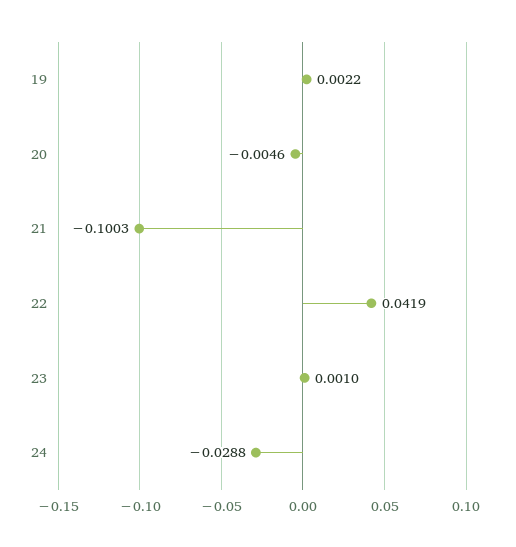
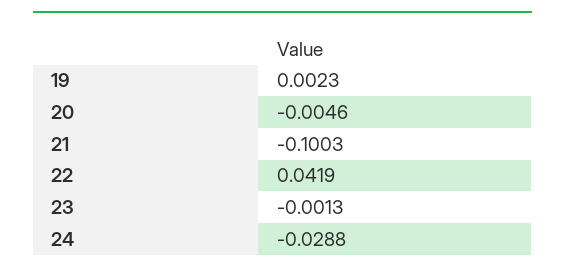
  {
-   "19": 0.0022,
+   "19": 0.0023,
    "20": -0.0046,
    "21": -0.1003,
    "22": 0.0419,
-   "23": 0.001,
+   "23": -0.0013,
    "24": -0.0288
  }

